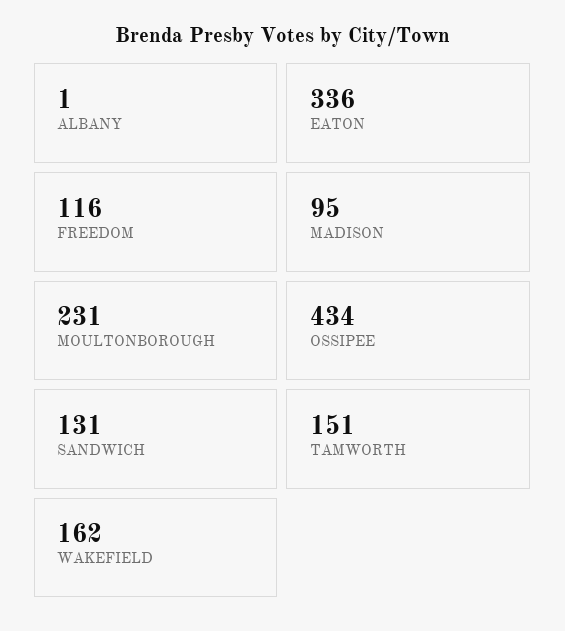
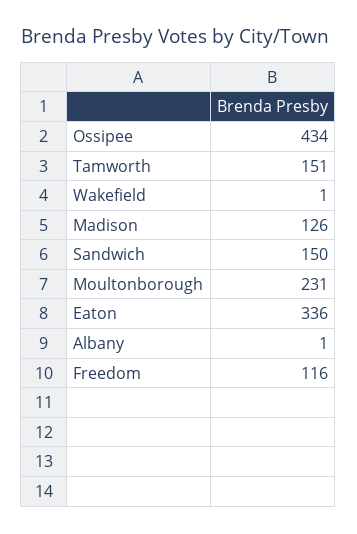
  {
    "ALBANY": 1,
    "EATON": 336,
    "FREEDOM": 116,
-   "MADISON": 95,
+   "MADISON": 126,
    "MOULTONBOROUGH": 231,
    "OSSIPEE": 434,
-   "SANDWICH": 131,
+   "SANDWICH": 150,
    "TAMWORTH": 151,
-   "WAKEFIELD": 162
+   "WAKEFIELD": 1
  }

